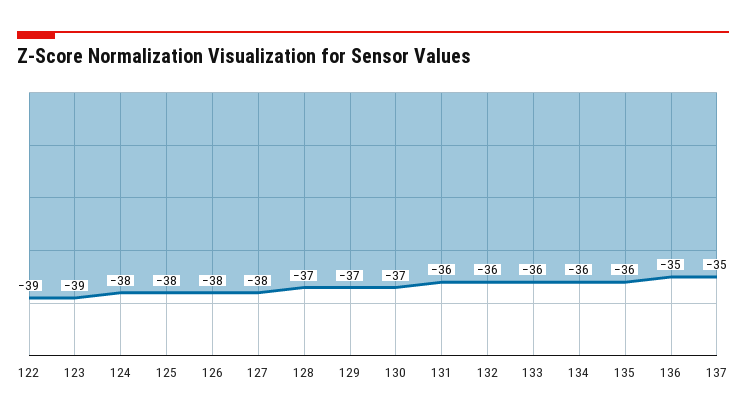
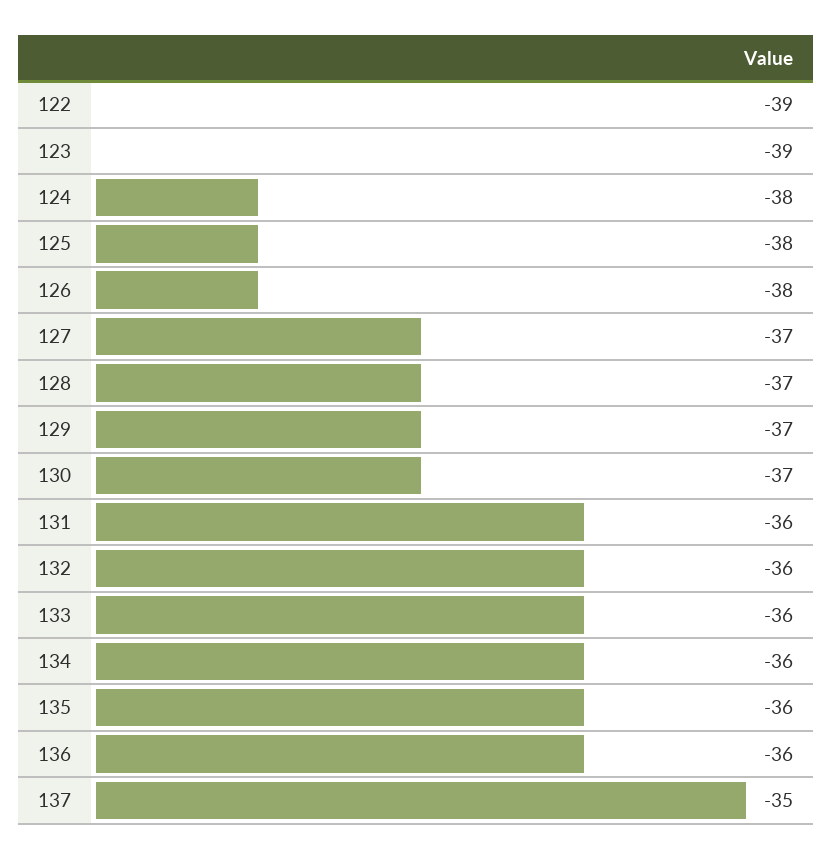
  {
    "122": -39,
    "123": -39,
    "124": -38,
    "125": -38,
    "126": -38,
-   "127": -38,
+   "127": -37,
    "128": -37,
    "129": -37,
    "130": -37,
    "131": -36,
    "132": -36,
    "133": -36,
    "134": -36,
    "135": -36,
-   "136": -35,
+   "136": -36,
    "137": -35
  }

